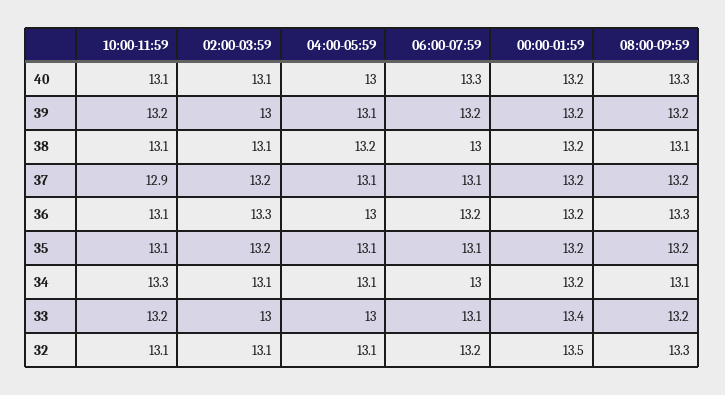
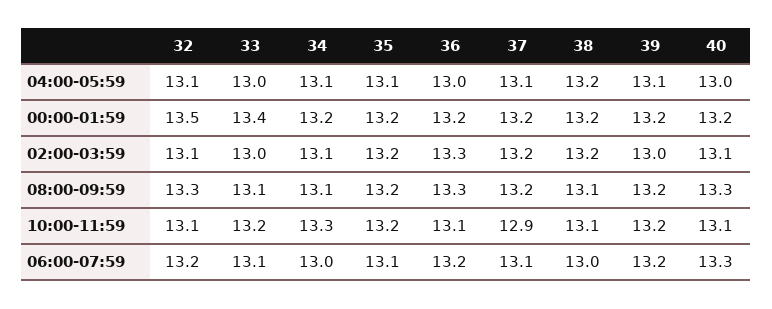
  {
    "10:00-11:59": {
      "40": 13.1,
      "39": 13.2,
      "38": 13.1,
      "37": 12.9,
      "36": 13.1,
-     "35": 13.1,
+     "35": 13.2,
      "34": 13.3,
      "33": 13.2,
      "32": 13.1
    },
    "02:00-03:59": {
      "40": 13.1,
      "39": 13,
-     "38": 13.1,
+     "38": 13.2,
      "37": 13.2,
      "36": 13.3,
      "35": 13.2,
      "34": 13.1,
      "33": 13,
      "32": 13.1
    },
    "04:00-05:59": {
      "40": 13,
      "39": 13.1,
      "38": 13.2,
      "37": 13.1,
      "36": 13,
      "35": 13.1,
      "34": 13.1,
      "33": 13,
      "32": 13.1
    },
    "06:00-07:59": {
      "40": 13.3,
      "39": 13.2,
      "38": 13,
      "37": 13.1,
      "36": 13.2,
      "35": 13.1,
      "34": 13,
      "33": 13.1,
      "32": 13.2
    },
    "00:00-01:59": {
      "40": 13.2,
      "39": 13.2,
      "38": 13.2,
      "37": 13.2,
      "36": 13.2,
      "35": 13.2,
      "34": 13.2,
      "33": 13.4,
      "32": 13.5
    },
    "08:00-09:59": {
      "40": 13.3,
      "39": 13.2,
      "38": 13.1,
      "37": 13.2,
      "36": 13.3,
      "35": 13.2,
      "34": 13.1,
-     "33": 13.2,
+     "33": 13.1,
      "32": 13.3
    }
  }

